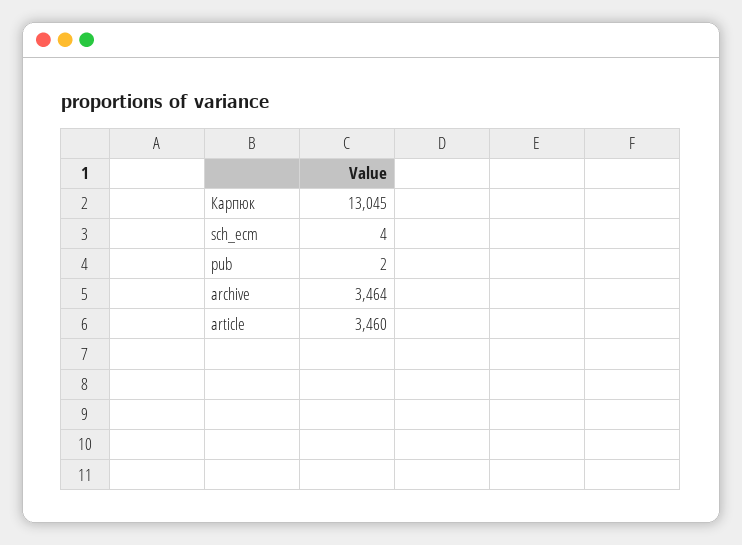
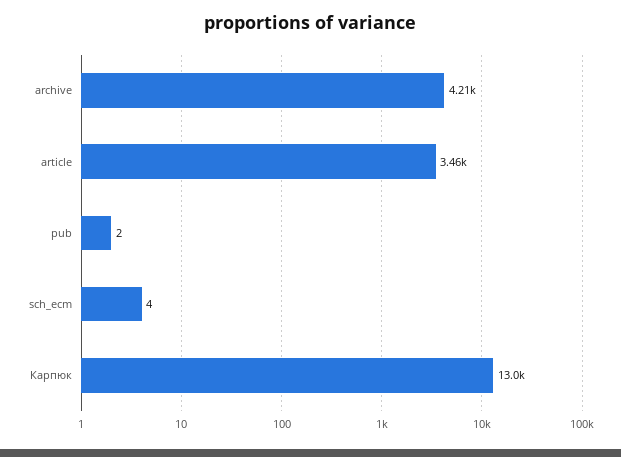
  {
    "Карпюк": 13045,
    "sch_ecm": 4,
    "pub": 2,
-   "archive": 3464,
+   "archive": 4210,
    "article": 3460
  }

